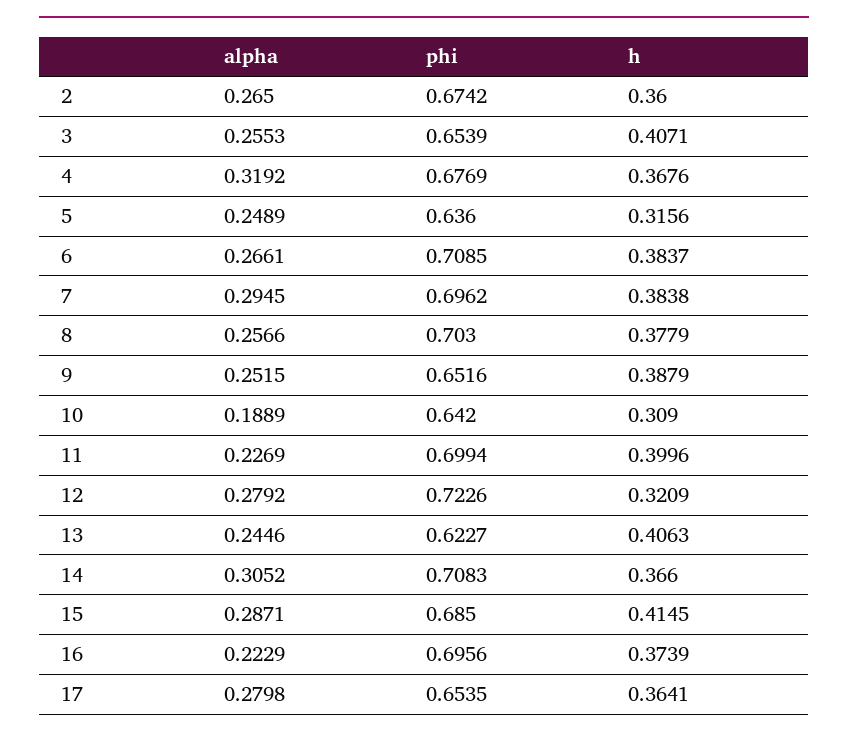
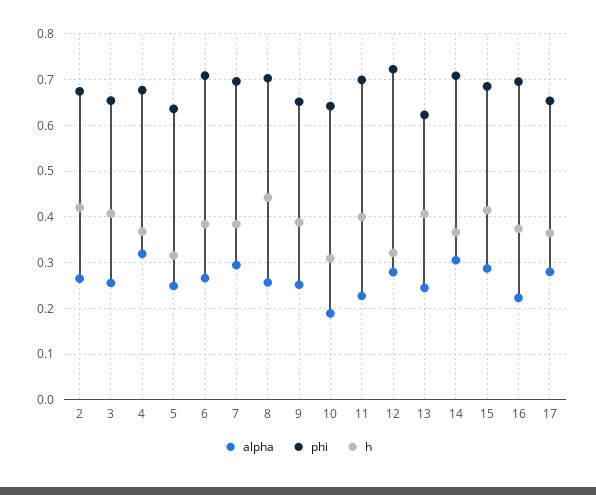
  {
    "alpha": {
      "2": 0.265,
      "3": 0.2553,
      "4": 0.3192,
      "5": 0.2489,
      "6": 0.2661,
      "7": 0.2945,
      "8": 0.2566,
      "9": 0.2515,
      "10": 0.1889,
      "11": 0.2269,
      "12": 0.2792,
      "13": 0.2446,
      "14": 0.3052,
      "15": 0.2871,
      "16": 0.2229,
      "17": 0.2798
    },
    "phi": {
      "2": 0.6742,
      "3": 0.6539,
      "4": 0.6769,
      "5": 0.636,
      "6": 0.7085,
      "7": 0.6962,
      "8": 0.703,
      "9": 0.6516,
      "10": 0.642,
      "11": 0.6994,
      "12": 0.7226,
      "13": 0.6227,
      "14": 0.7083,
      "15": 0.685,
      "16": 0.6956,
      "17": 0.6535
    },
    "h": {
-     "2": 0.36,
+     "2": 0.42,
      "3": 0.4071,
      "4": 0.3676,
      "5": 0.3156,
      "6": 0.3837,
      "7": 0.3838,
-     "8": 0.3779,
+     "8": 0.44,
      "9": 0.3879,
      "10": 0.309,
      "11": 0.3996,
      "12": 0.3209,
      "13": 0.4063,
      "14": 0.366,
      "15": 0.4145,
      "16": 0.3739,
      "17": 0.3641
    }
  }

